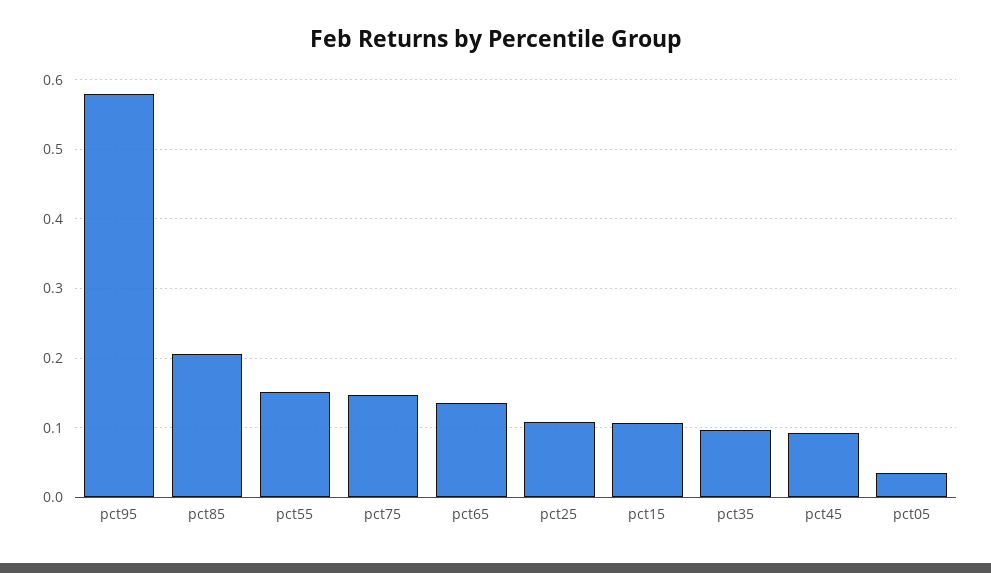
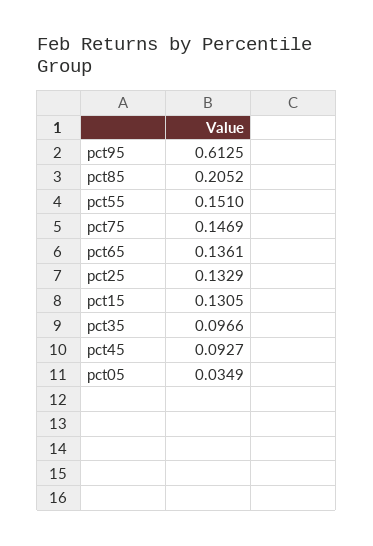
  {
-   "pct95": 0.58,
+   "pct95": 0.6125,
    "pct85": 0.2052,
    "pct55": 0.151,
    "pct75": 0.1469,
    "pct65": 0.1361,
-   "pct25": 0.11,
+   "pct25": 0.1329,
-   "pct15": 0.11,
+   "pct15": 0.1305,
    "pct35": 0.0966,
    "pct45": 0.0927,
    "pct05": 0.0349
  }

